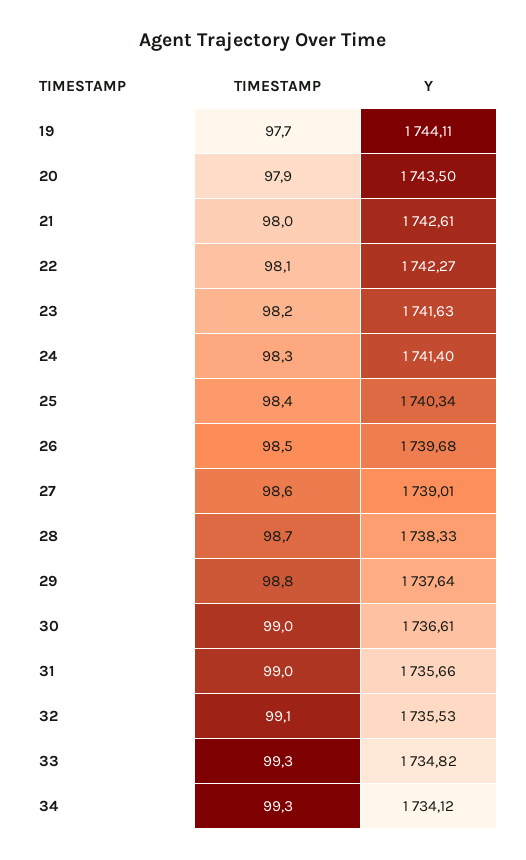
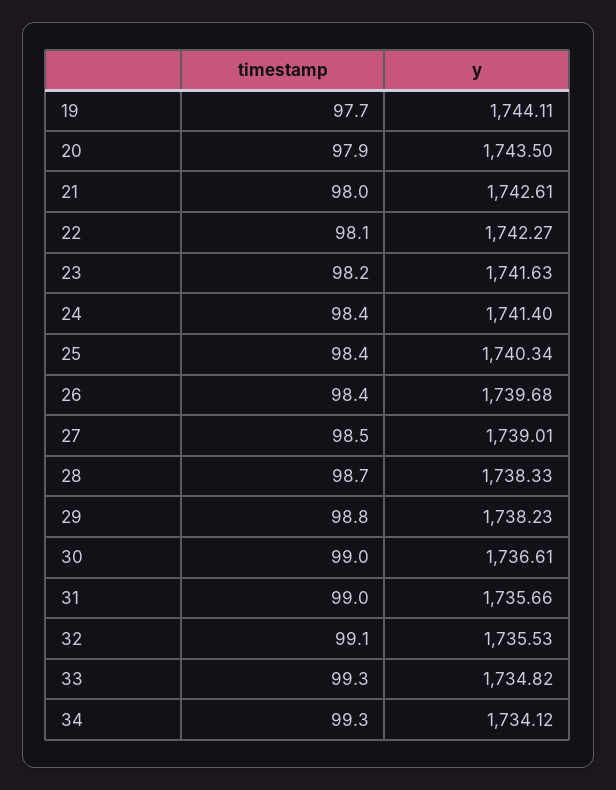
  {
    "TIMESTAMP": {
      "19": 97.7,
      "20": 97.9,
      "21": 98,
      "22": 98.1,
      "23": 98.2,
-     "24": 98.3,
+     "24": 98.4,
      "25": 98.4,
-     "26": 98.5,
+     "26": 98.4,
-     "27": 98.6,
+     "27": 98.5,
      "28": 98.7,
      "29": 98.8,
      "30": 99,
      "31": 99,
      "32": 99.1,
      "33": 99.3,
      "34": 99.3
    },
    "Y": {
      "19": 1744.11,
      "20": 1743.5,
      "21": 1742.61,
      "22": 1742.27,
      "23": 1741.63,
      "24": 1741.4,
      "25": 1740.34,
      "26": 1739.68,
      "27": 1739.01,
      "28": 1738.33,
-     "29": 1737.64,
+     "29": 1738.23,
      "30": 1736.61,
      "31": 1735.66,
      "32": 1735.53,
      "33": 1734.82,
      "34": 1734.12
    }
  }

